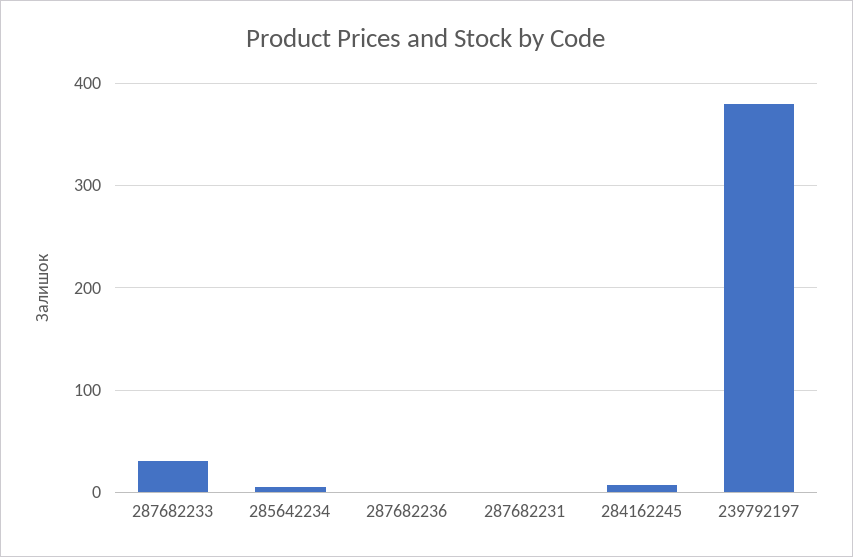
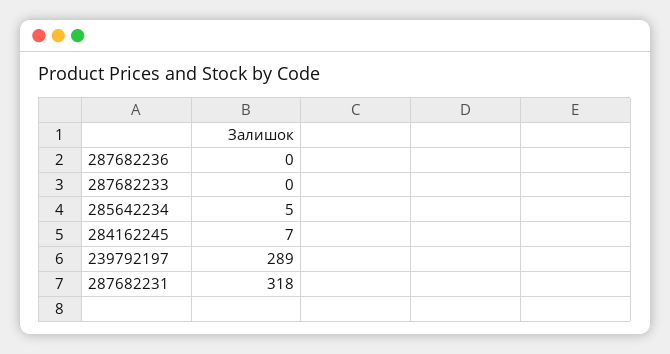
  {
-   "287682233": 30,
+   "287682233": 0,
    "285642234": 5,
    "287682236": 0,
-   "287682231": 0,
+   "287682231": 318,
    "284162245": 7,
-   "239792197": 380
+   "239792197": 289
  }

